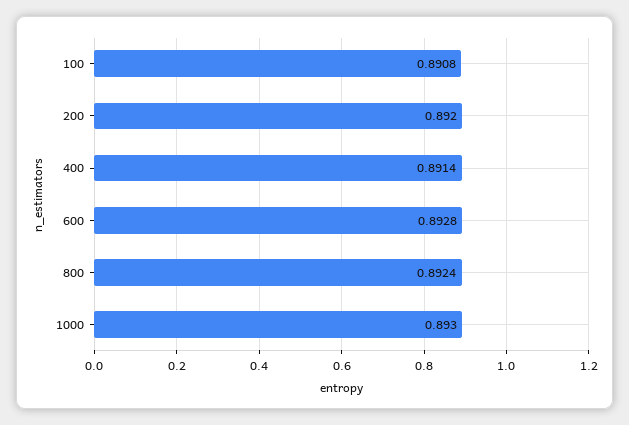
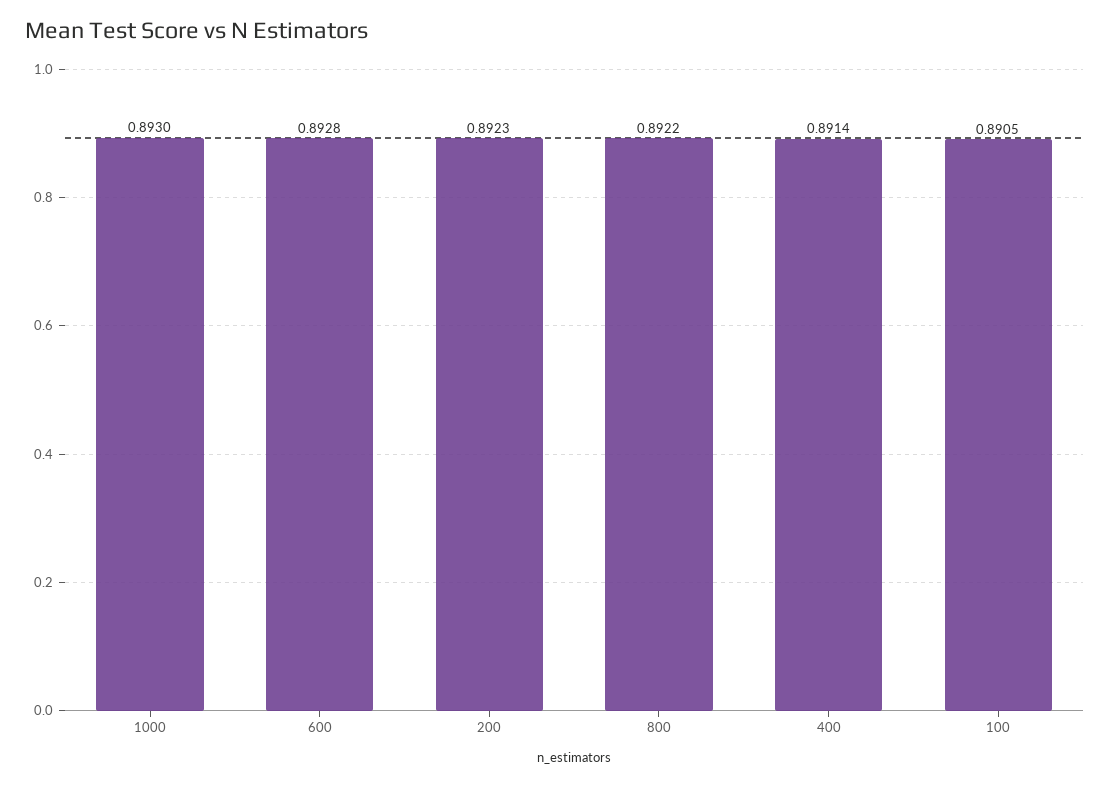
  {
-   "100": 0.8908,
+   "100": 0.8905,
-   "200": 0.892,
+   "200": 0.8923,
    "400": 0.8914,
    "600": 0.8928,
-   "800": 0.8924,
+   "800": 0.8922,
    "1000": 0.893
  }

